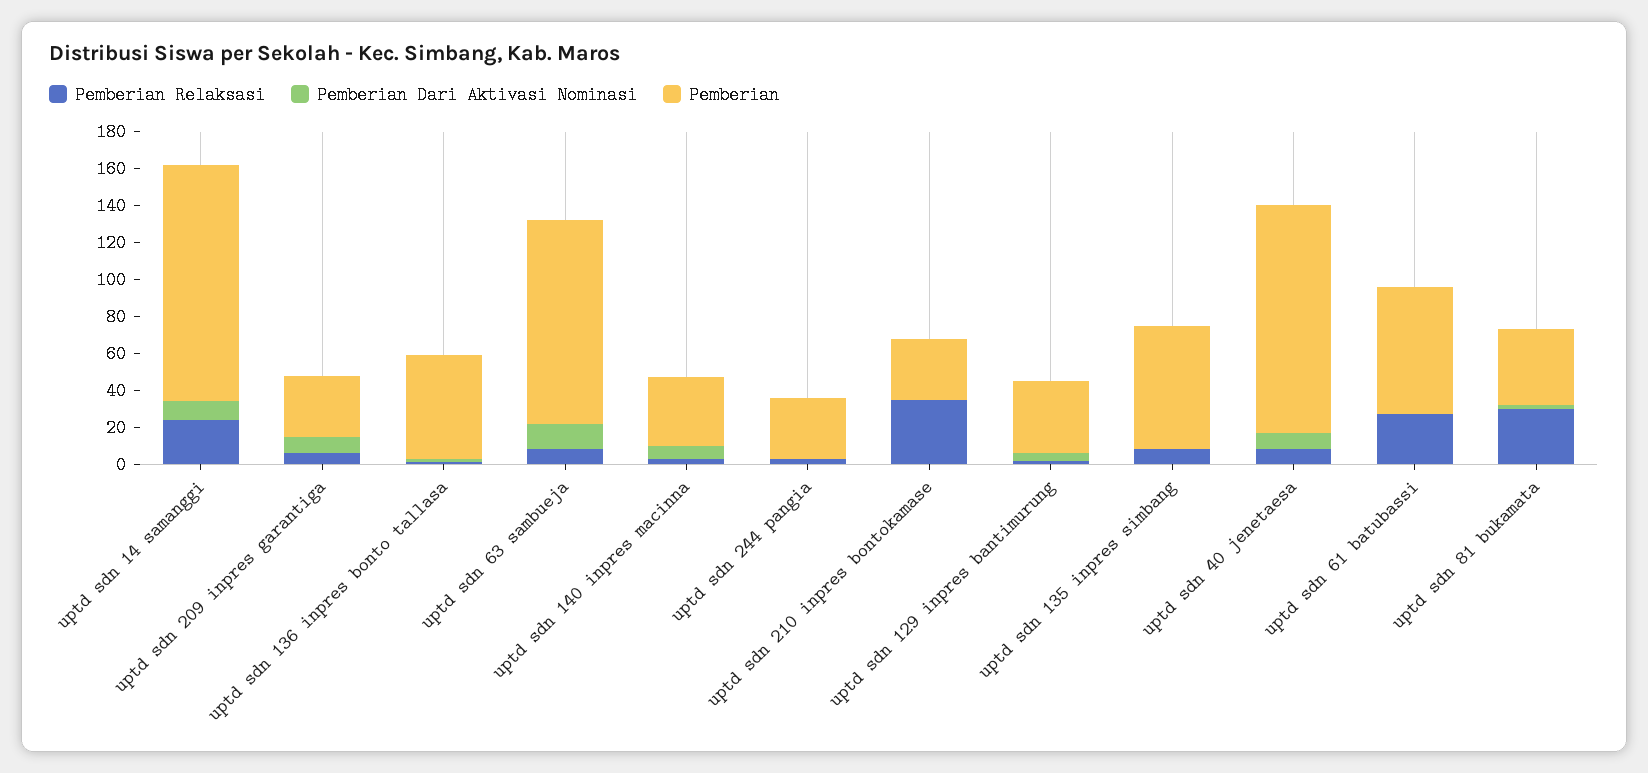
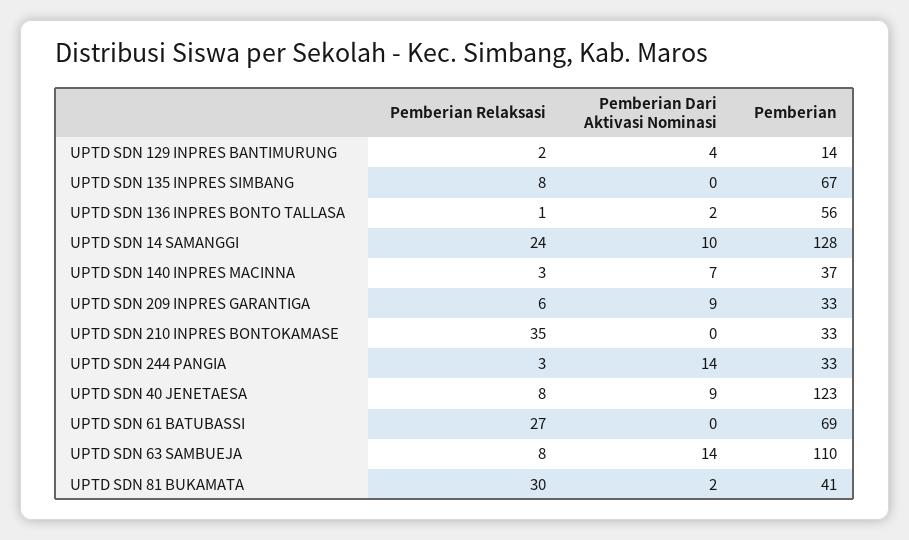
  {
    "Pemberian Relaksasi": {
      "uptd sdn 14 samanggi": 24,
      "uptd sdn 209 inpres garantiga": 6,
      "uptd sdn 136 inpres bonto tallasa": 1,
      "uptd sdn 63 sambueja": 8,
      "uptd sdn 140 inpres macinna": 3,
      "uptd sdn 244 pangia": 3,
      "uptd sdn 210 inpres bontokamase": 35,
      "uptd sdn 129 inpres bantimurung": 2,
      "uptd sdn 135 inpres simbang": 8,
      "uptd sdn 40 jenetaesa": 8,
      "uptd sdn 61 batubassi": 27,
      "uptd sdn 81 bukamata": 30
    },
    "Pemberian Dari Aktivasi Nominasi": {
      "uptd sdn 14 samanggi": 10,
      "uptd sdn 209 inpres garantiga": 9,
      "uptd sdn 136 inpres bonto tallasa": 2,
      "uptd sdn 63 sambueja": 14,
      "uptd sdn 140 inpres macinna": 7,
-     "uptd sdn 244 pangia": 0,
+     "uptd sdn 244 pangia": 14,
      "uptd sdn 210 inpres bontokamase": 0,
      "uptd sdn 129 inpres bantimurung": 4,
      "uptd sdn 135 inpres simbang": 0,
      "uptd sdn 40 jenetaesa": 9,
      "uptd sdn 61 batubassi": 0,
      "uptd sdn 81 bukamata": 2
    },
    "Pemberian": {
      "uptd sdn 14 samanggi": 128,
      "uptd sdn 209 inpres garantiga": 33,
      "uptd sdn 136 inpres bonto tallasa": 56,
      "uptd sdn 63 sambueja": 110,
      "uptd sdn 140 inpres macinna": 37,
      "uptd sdn 244 pangia": 33,
      "uptd sdn 210 inpres bontokamase": 33,
-     "uptd sdn 129 inpres bantimurung": 40,
+     "uptd sdn 129 inpres bantimurung": 14,
      "uptd sdn 135 inpres simbang": 67,
      "uptd sdn 40 jenetaesa": 123,
      "uptd sdn 61 batubassi": 69,
      "uptd sdn 81 bukamata": 41
    }
  }

